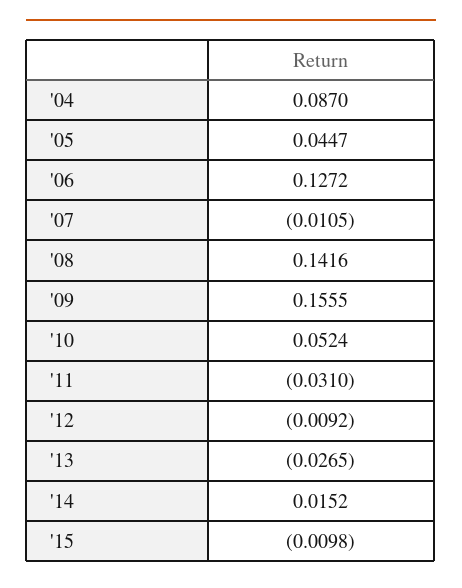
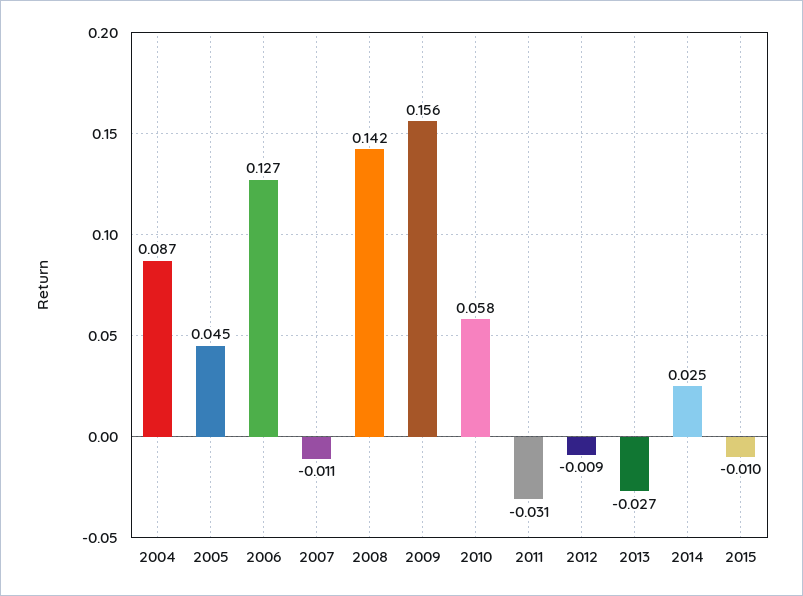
  {
    "'04": 0.087,
    "'05": 0.0447,
    "'06": 0.1272,
    "'07": -0.0105,
    "'08": 0.1416,
    "'09": 0.1555,
-   "'10": 0.0524,
+   "'10": 0.058,
    "'11": -0.031,
    "'12": -0.0092,
    "'13": -0.0265,
-   "'14": 0.0152,
+   "'14": 0.025,
    "'15": -0.0098
  }

